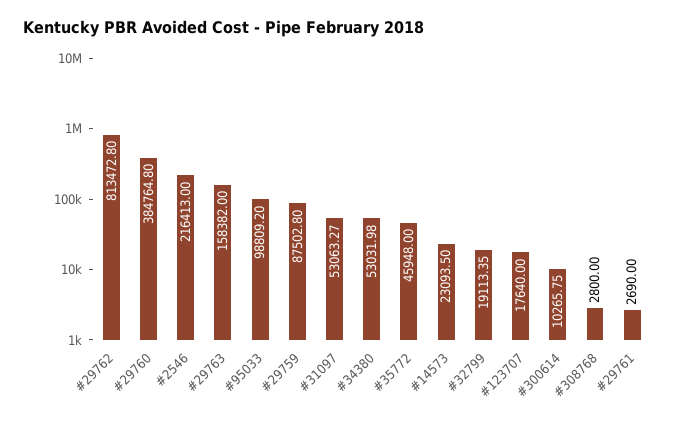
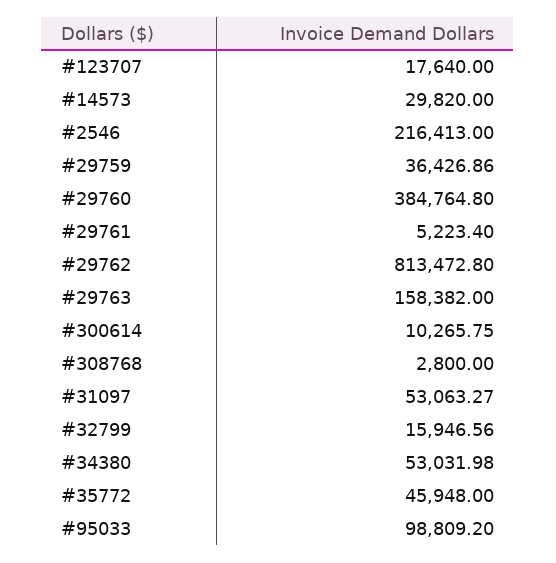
  {
    "#29762": 813472.8,
    "#29760": 384764.8,
    "#2546": 216413,
    "#29763": 158382,
    "#95033": 98809.2,
-   "#29759": 87502.8,
+   "#29759": 36426.86,
    "#31097": 53063.27,
    "#34380": 53031.98,
    "#35772": 45948,
-   "#14573": 23093.5,
+   "#14573": 29820,
-   "#32799": 19113.35,
+   "#32799": 15946.56,
    "#123707": 17640,
    "#300614": 10265.75,
    "#308768": 2800,
-   "#29761": 2690
+   "#29761": 5223.4
  }

